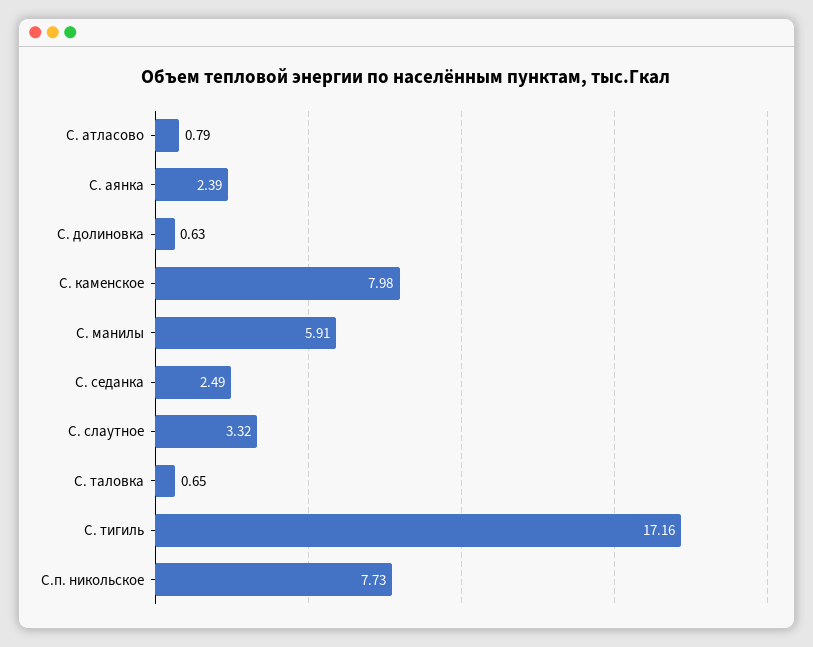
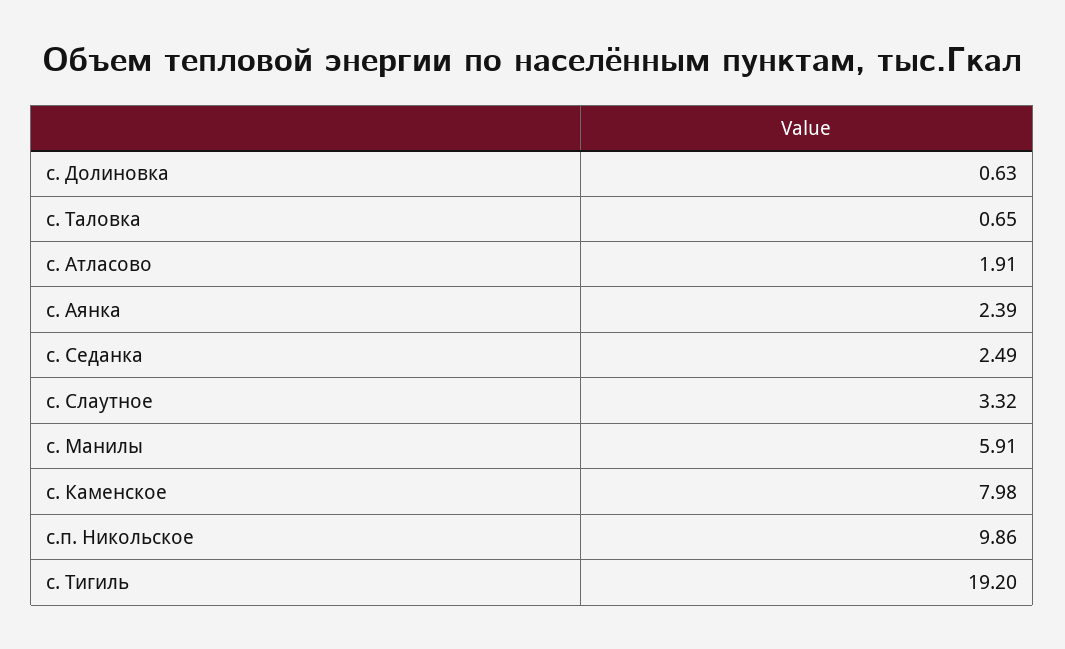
  {
-   "С. атласово": 0.79,
+   "С. атласово": 1.91,
    "С. аянка": 2.39,
    "С. долиновка": 0.63,
    "С. каменское": 7.98,
    "С. манилы": 5.91,
    "С. седанка": 2.49,
    "С. слаутное": 3.32,
    "С. таловка": 0.65,
-   "С. тигиль": 17.16,
+   "С. тигиль": 19.2,
-   "С.п. никольское": 7.73
+   "С.п. никольское": 9.86
  }

